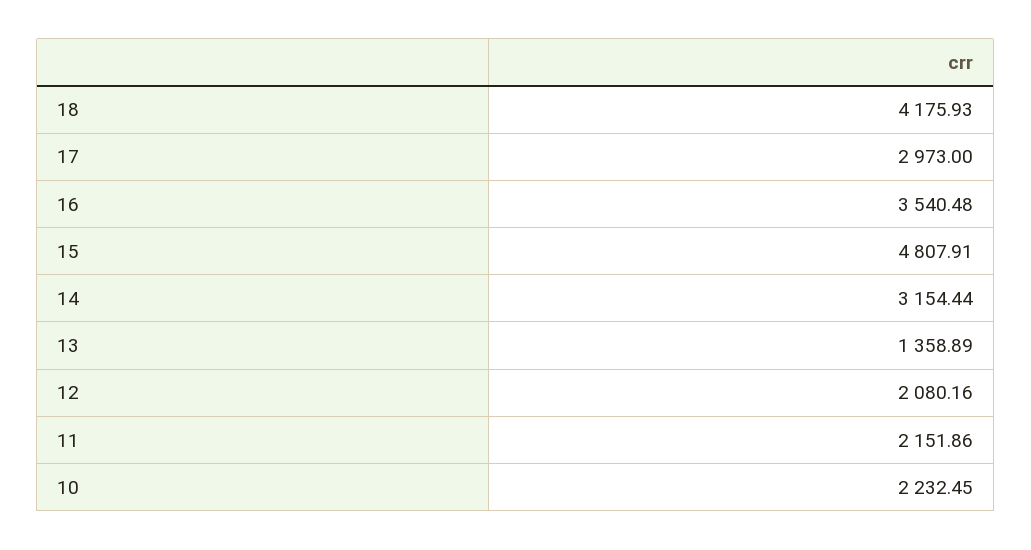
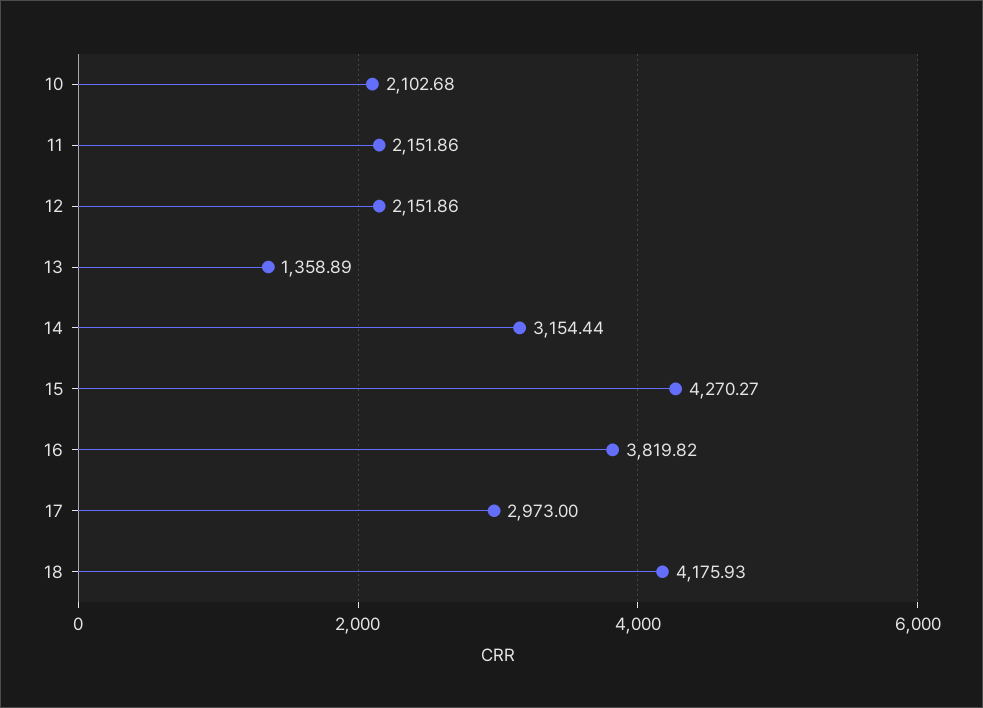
  {
    "18": 4175.93,
    "17": 2973,
-   "16": 3540.48,
+   "16": 3819.82,
-   "15": 4807.91,
+   "15": 4270.27,
    "14": 3154.44,
    "13": 1358.89,
-   "12": 2080.16,
+   "12": 2151.86,
    "11": 2151.86,
-   "10": 2232.45
+   "10": 2102.68
  }

